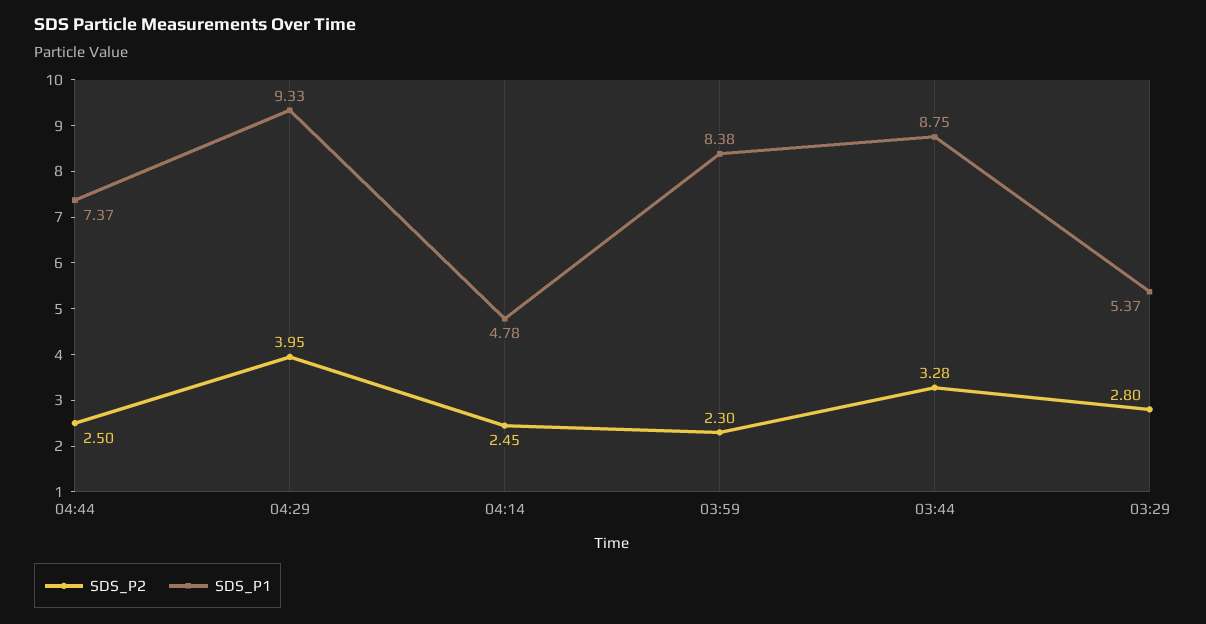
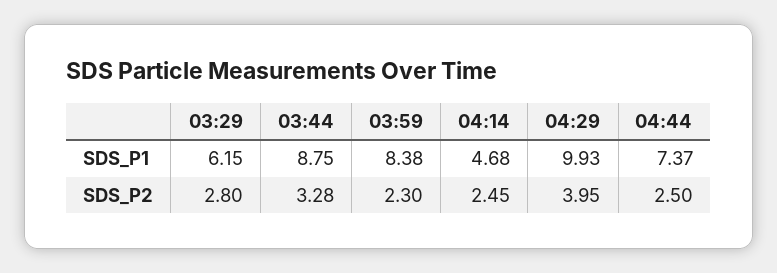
  {
    "SDS_P2": {
      "04:44": 2.5,
      "04:29": 3.95,
      "04:14": 2.45,
      "03:59": 2.3,
      "03:44": 3.28,
      "03:29": 2.8
    },
    "SDS_P1": {
      "04:44": 7.37,
-     "04:29": 9.33,
+     "04:29": 9.93,
-     "04:14": 4.78,
+     "04:14": 4.68,
      "03:59": 8.38,
      "03:44": 8.75,
-     "03:29": 5.37
+     "03:29": 6.15
    }
  }

